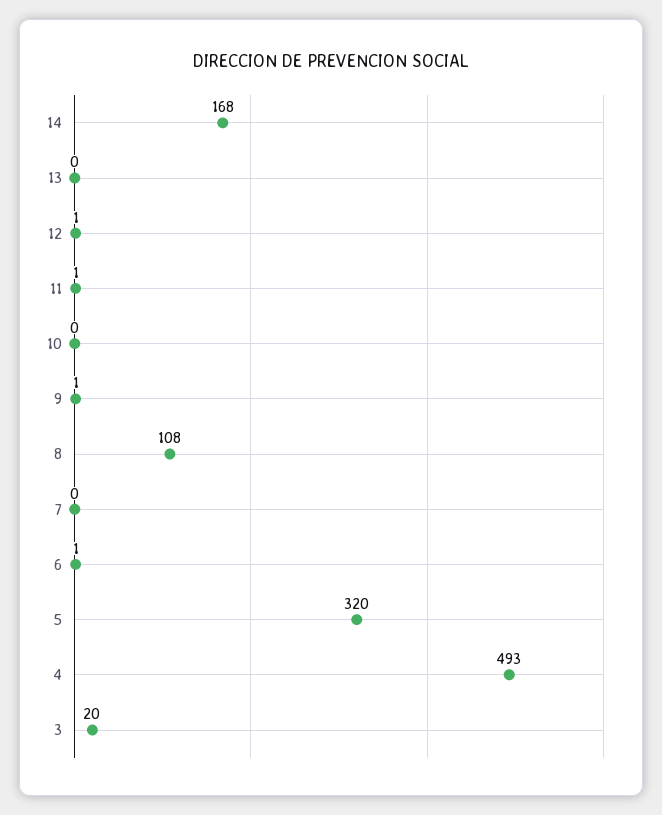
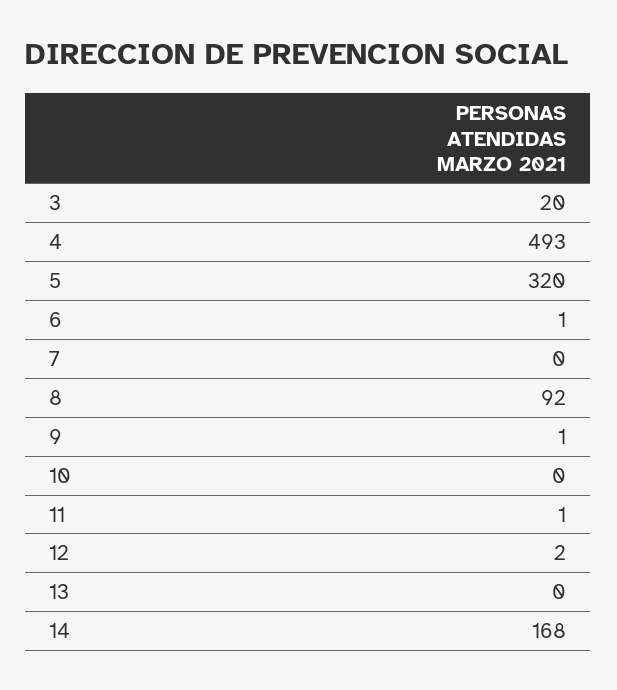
  {
    "14": 168,
    "13": 0,
-   "12": 1,
+   "12": 2,
    "11": 1,
    "10": 0,
    "9": 1,
-   "8": 108,
+   "8": 92,
    "7": 0,
    "6": 1,
    "5": 320,
    "4": 493,
    "3": 20
  }

